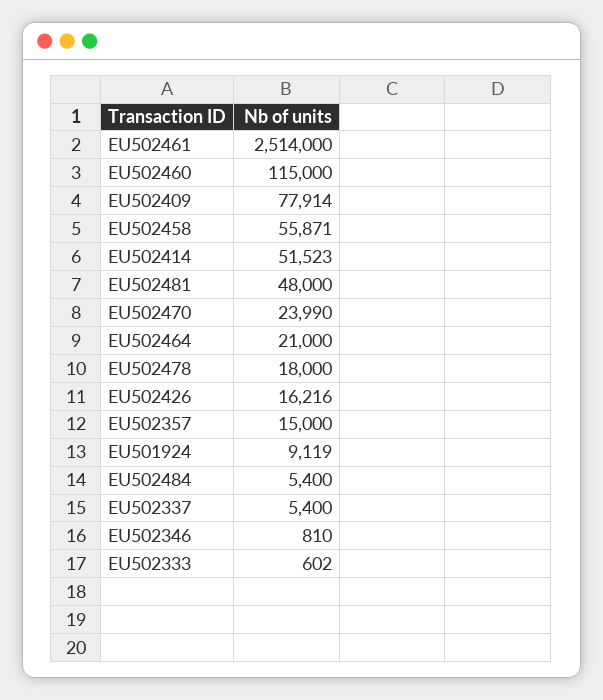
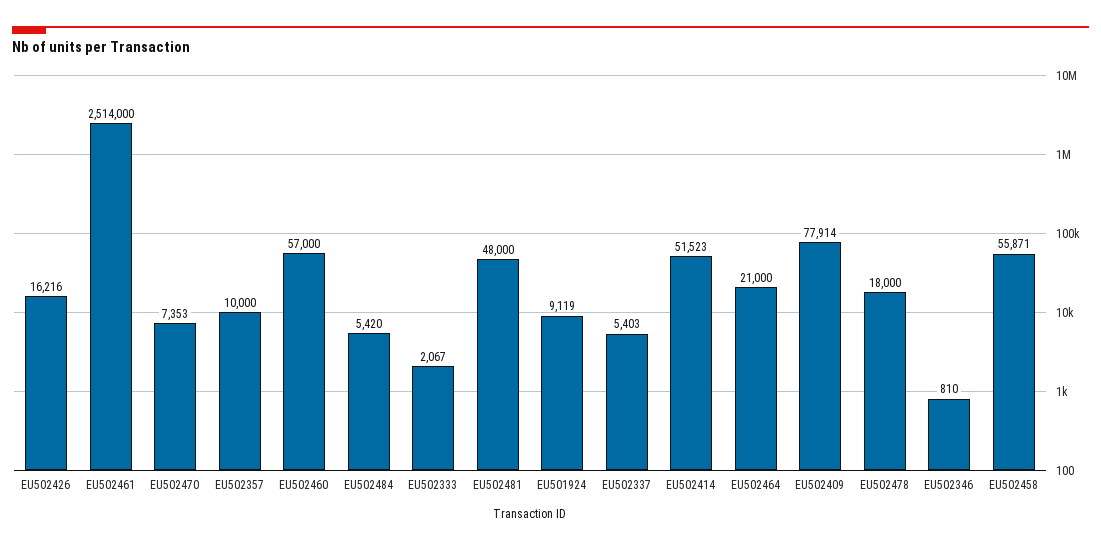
  {
    "EU502461": 2514000,
-   "EU502460": 115000,
+   "EU502460": 57000,
    "EU502409": 77914,
    "EU502458": 55871,
    "EU502414": 51523,
    "EU502481": 48000,
-   "EU502470": 23990,
+   "EU502470": 7353,
    "EU502464": 21000,
    "EU502478": 18000,
    "EU502426": 16216,
-   "EU502357": 15000,
+   "EU502357": 10000,
    "EU501924": 9119,
-   "EU502484": 5400,
+   "EU502484": 5420,
-   "EU502337": 5400,
+   "EU502337": 5403,
    "EU502346": 810,
-   "EU502333": 602
+   "EU502333": 2067
  }

